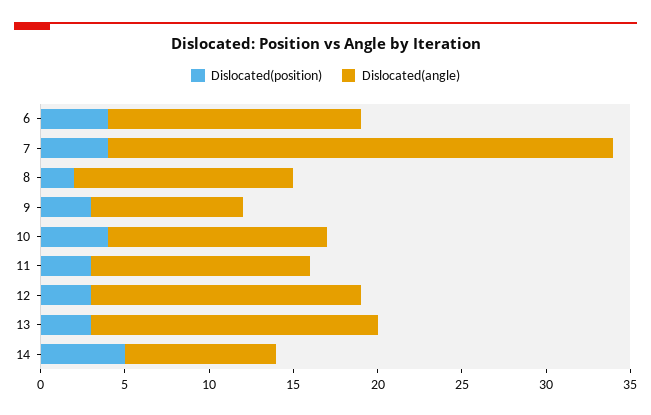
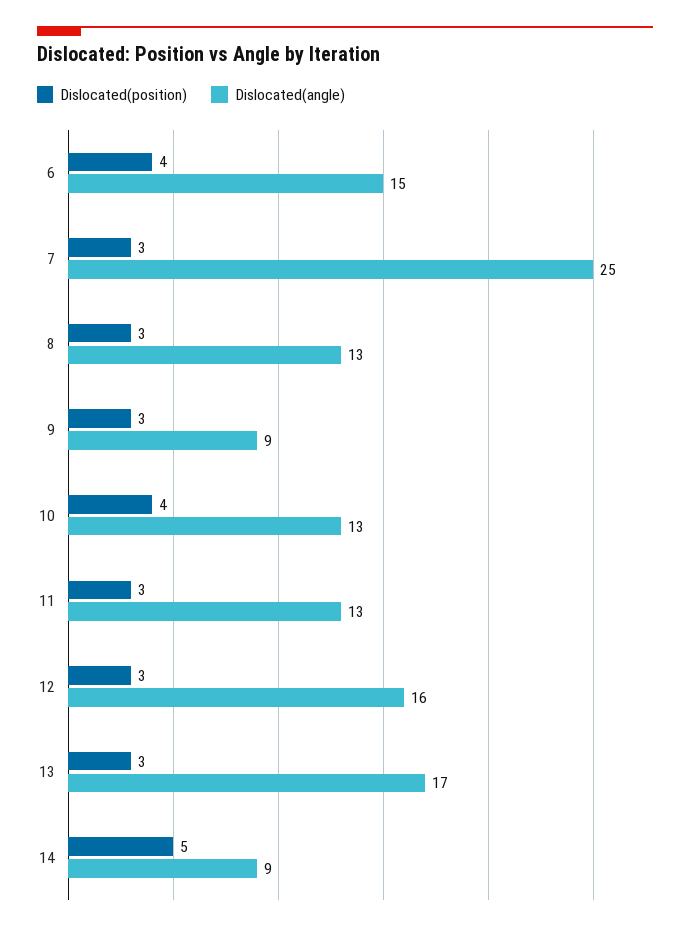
  {
    "Dislocated(position)": {
      "6": 4,
-     "7": 4,
+     "7": 3,
-     "8": 2,
+     "8": 3,
      "9": 3,
      "10": 4,
      "11": 3,
      "12": 3,
      "13": 3,
      "14": 5
    },
    "Dislocated(angle)": {
      "6": 15,
-     "7": 30,
+     "7": 25,
      "8": 13,
      "9": 9,
      "10": 13,
      "11": 13,
      "12": 16,
      "13": 17,
      "14": 9
    }
  }

